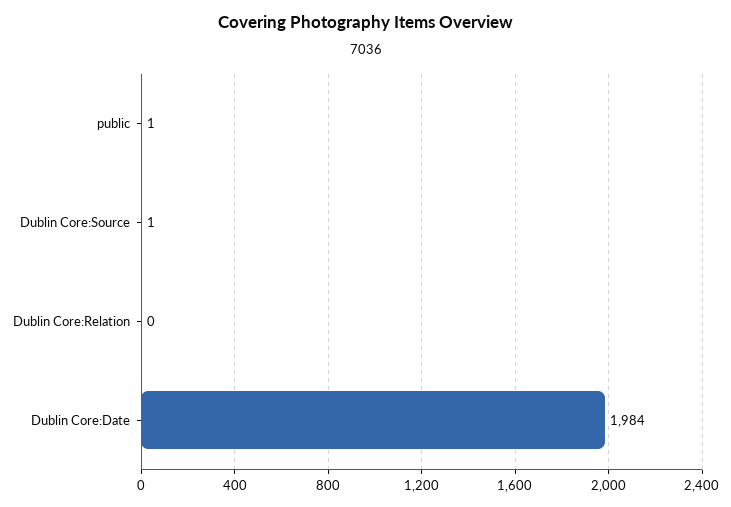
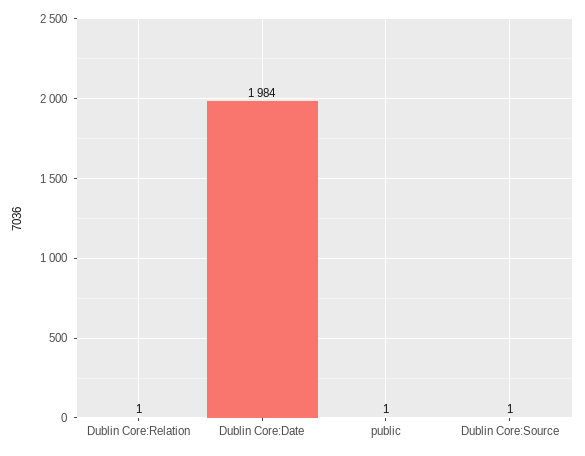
  {
    "public": 1,
    "Dublin Core:Source": 1,
-   "Dublin Core:Relation": 0,
+   "Dublin Core:Relation": 1,
    "Dublin Core:Date": 1984
  }

